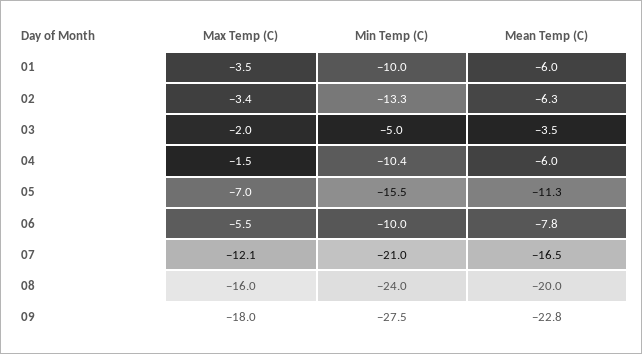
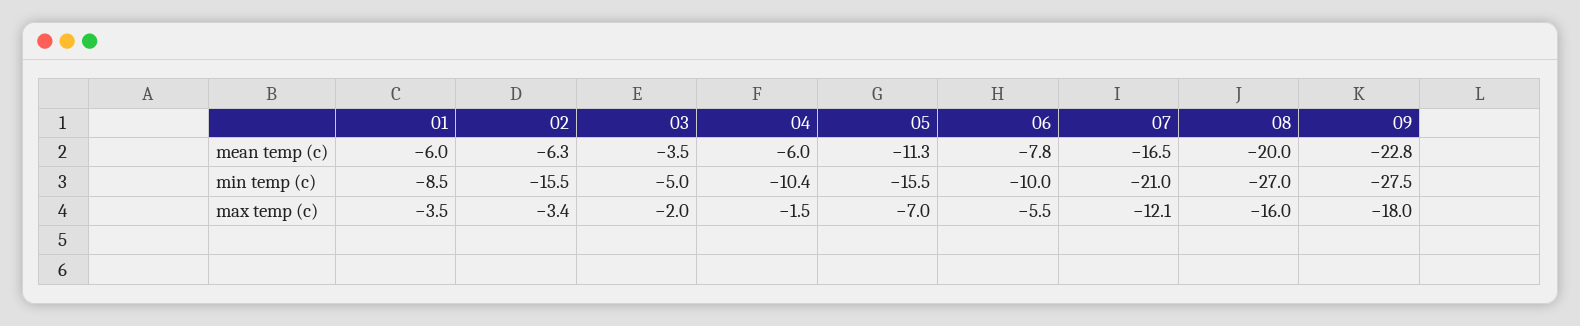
  {
    "Max Temp (C)": {
      "01": -3.5,
      "02": -3.4,
      "03": -2,
      "04": -1.5,
      "05": -7,
      "06": -5.5,
      "07": -12.1,
      "08": -16,
      "09": -18
    },
    "Min Temp (C)": {
-     "01": -10,
+     "01": -8.5,
-     "02": -13.3,
+     "02": -15.5,
      "03": -5,
      "04": -10.4,
      "05": -15.5,
      "06": -10,
      "07": -21,
-     "08": -24,
+     "08": -27,
      "09": -27.5
    },
    "Mean Temp (C)": {
      "01": -6,
      "02": -6.3,
      "03": -3.5,
      "04": -6,
      "05": -11.3,
      "06": -7.8,
      "07": -16.5,
      "08": -20,
      "09": -22.8
    }
  }

